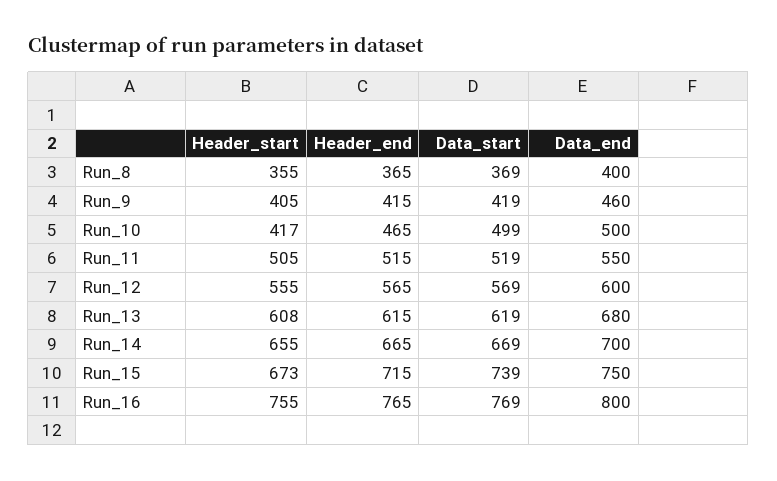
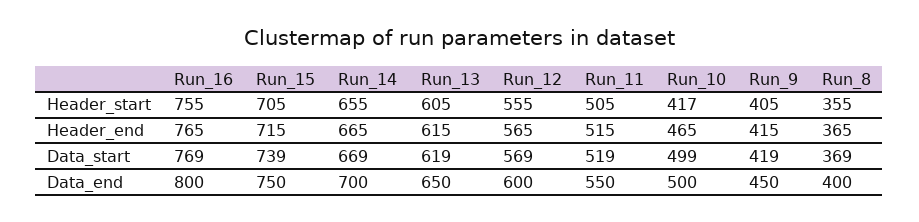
  {
    "Header_start": {
      "Run_8": 355,
      "Run_9": 405,
      "Run_10": 417,
      "Run_11": 505,
      "Run_12": 555,
-     "Run_13": 608,
+     "Run_13": 605,
      "Run_14": 655,
-     "Run_15": 673,
+     "Run_15": 705,
      "Run_16": 755
    },
    "Header_end": {
      "Run_8": 365,
      "Run_9": 415,
      "Run_10": 465,
      "Run_11": 515,
      "Run_12": 565,
      "Run_13": 615,
      "Run_14": 665,
      "Run_15": 715,
      "Run_16": 765
    },
    "Data_start": {
      "Run_8": 369,
      "Run_9": 419,
      "Run_10": 499,
      "Run_11": 519,
      "Run_12": 569,
      "Run_13": 619,
      "Run_14": 669,
      "Run_15": 739,
      "Run_16": 769
    },
    "Data_end": {
      "Run_8": 400,
-     "Run_9": 460,
+     "Run_9": 450,
      "Run_10": 500,
      "Run_11": 550,
      "Run_12": 600,
-     "Run_13": 680,
+     "Run_13": 650,
      "Run_14": 700,
      "Run_15": 750,
      "Run_16": 800
    }
  }

